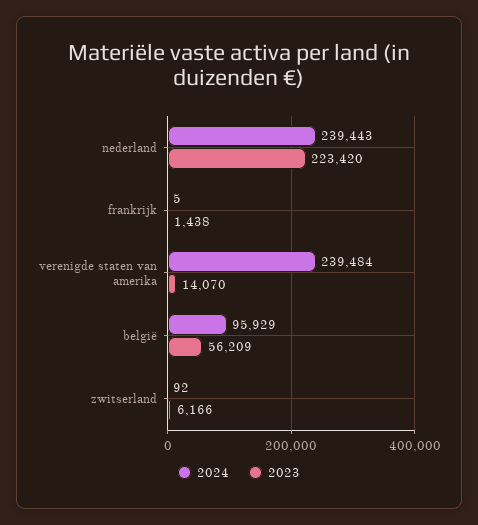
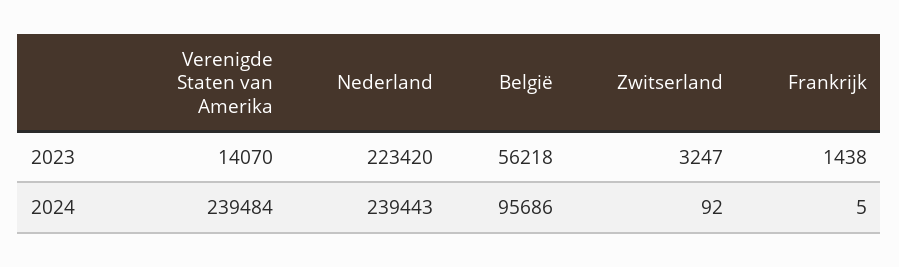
  {
    "2024": {
      "nederland": 239443,
      "frankrijk": 5,
      "verenigde staten van amerika": 239484,
-     "belgië": 95929,
+     "belgië": 95686,
      "zwitserland": 92
    },
    "2023": {
      "nederland": 223420,
      "frankrijk": 1438,
      "verenigde staten van amerika": 14070,
-     "belgië": 56209,
+     "belgië": 56218,
-     "zwitserland": 6166
+     "zwitserland": 3247
    }
  }

